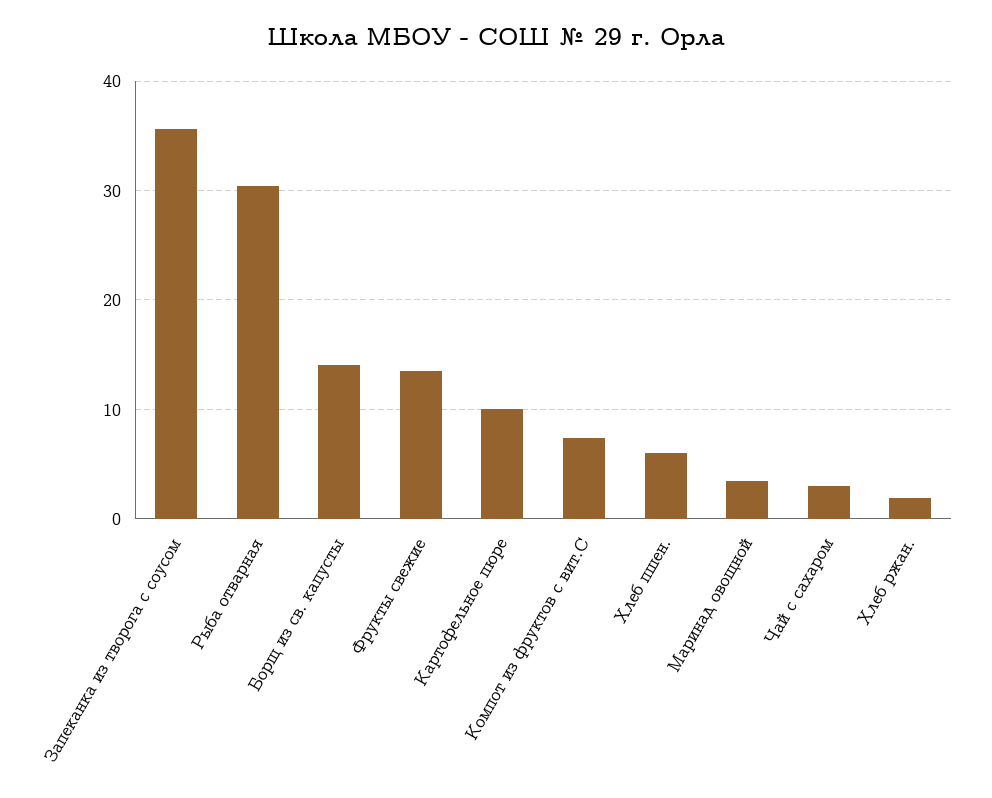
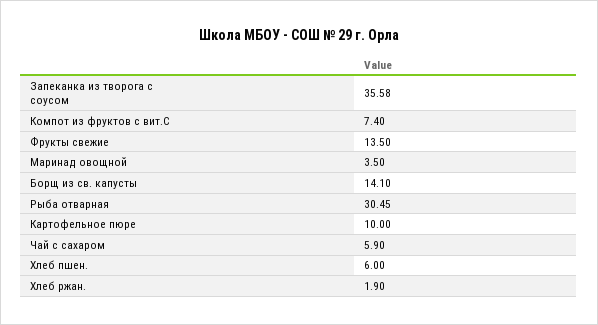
  {
    "Запеканка из творога с соусом": 35.58,
    "Рыба отварная": 30.45,
    "Борщ из св. капусты": 14.1,
    "Фрукты свежие": 13.5,
    "Картофельное пюре": 10,
    "Компот из фруктов с вит.С": 7.4,
    "Хлеб пшен.": 6,
    "Маринад овощной": 3.5,
-   "Чай с сахаром": 3,
+   "Чай с сахаром": 5.9,
    "Хлеб ржан.": 1.9
  }

